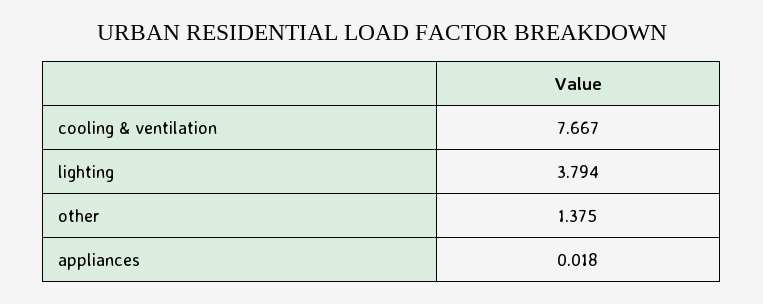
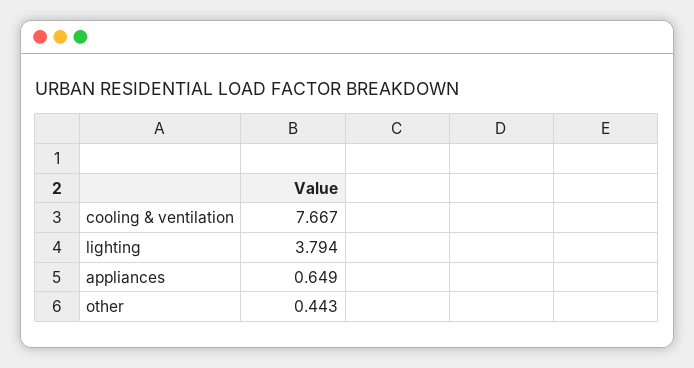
  {
    "cooling & ventilation": 7.667,
    "lighting": 3.794,
-   "other": 1.375,
+   "other": 0.443,
-   "appliances": 0.018
+   "appliances": 0.649
  }

